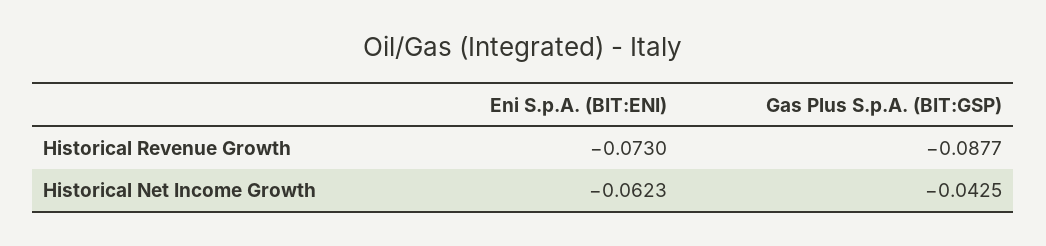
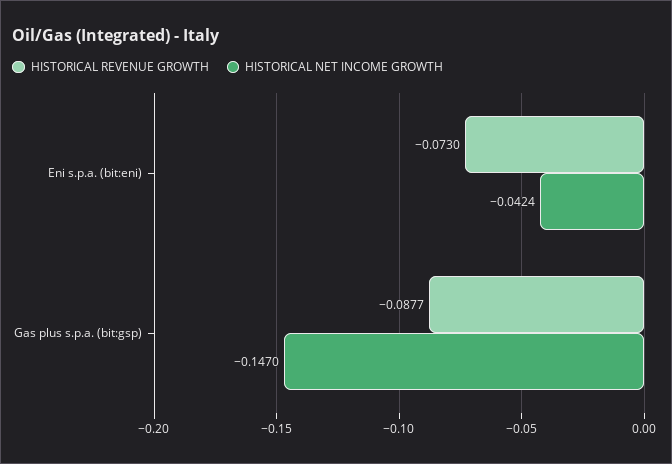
  {
    "Historical Revenue Growth": {
      "Eni S.p.A. (BIT:ENI)": -0.073,
      "Gas Plus S.p.A. (BIT:GSP)": -0.0877
    },
    "Historical Net Income Growth": {
-     "Eni S.p.A. (BIT:ENI)": -0.0623,
+     "Eni S.p.A. (BIT:ENI)": -0.0424,
-     "Gas Plus S.p.A. (BIT:GSP)": -0.0425
+     "Gas Plus S.p.A. (BIT:GSP)": -0.147
    }
  }

